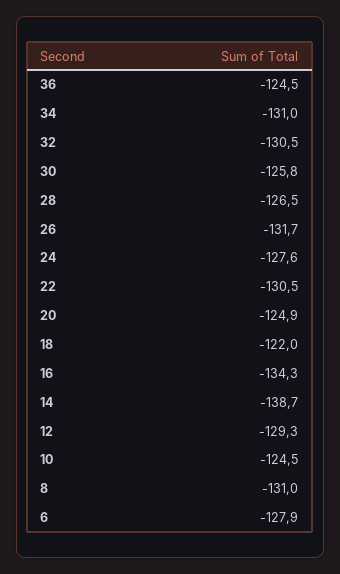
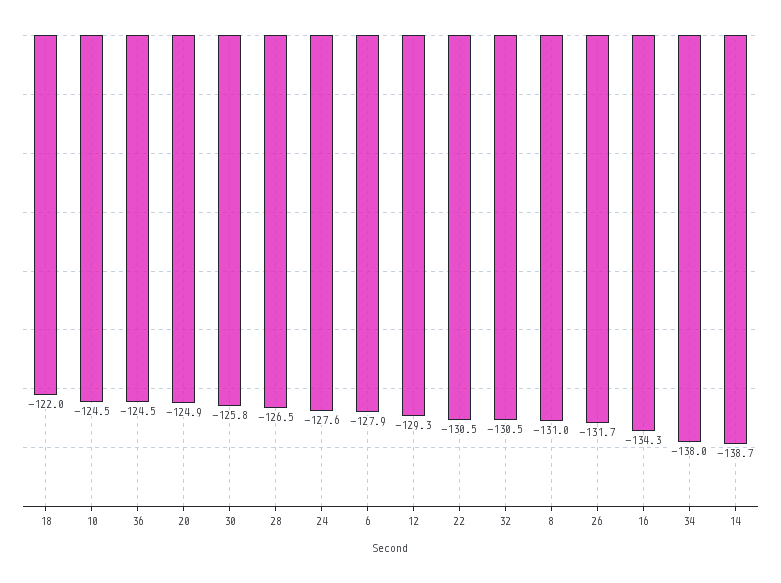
  {
    "36": -124.5,
-   "34": -131,
+   "34": -138,
    "32": -130.5,
    "30": -125.8,
    "28": -126.5,
    "26": -131.7,
    "24": -127.6,
    "22": -130.5,
    "20": -124.9,
    "18": -122,
    "16": -134.3,
    "14": -138.7,
    "12": -129.3,
    "10": -124.5,
    "8": -131,
    "6": -127.9
  }

